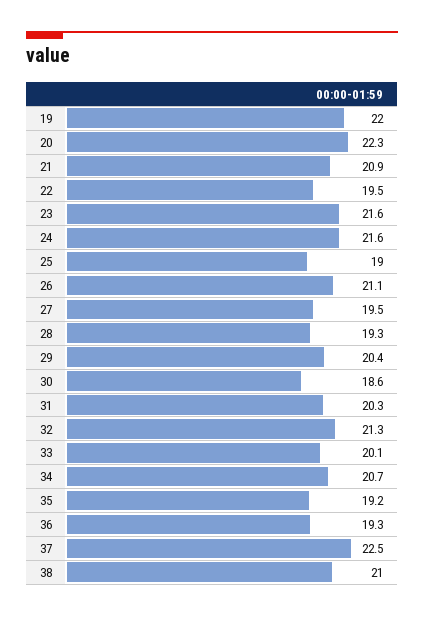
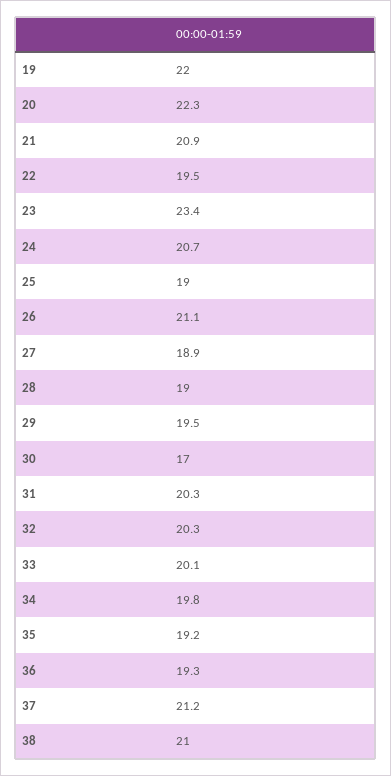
  {
    "19": 22,
    "20": 22.3,
    "21": 20.9,
    "22": 19.5,
-   "23": 21.6,
+   "23": 23.4,
-   "24": 21.6,
+   "24": 20.7,
    "25": 19,
    "26": 21.1,
-   "27": 19.5,
+   "27": 18.9,
-   "28": 19.3,
+   "28": 19,
-   "29": 20.4,
+   "29": 19.5,
-   "30": 18.6,
+   "30": 17,
    "31": 20.3,
-   "32": 21.3,
+   "32": 20.3,
    "33": 20.1,
-   "34": 20.7,
+   "34": 19.8,
    "35": 19.2,
    "36": 19.3,
-   "37": 22.5,
+   "37": 21.2,
    "38": 21
  }

